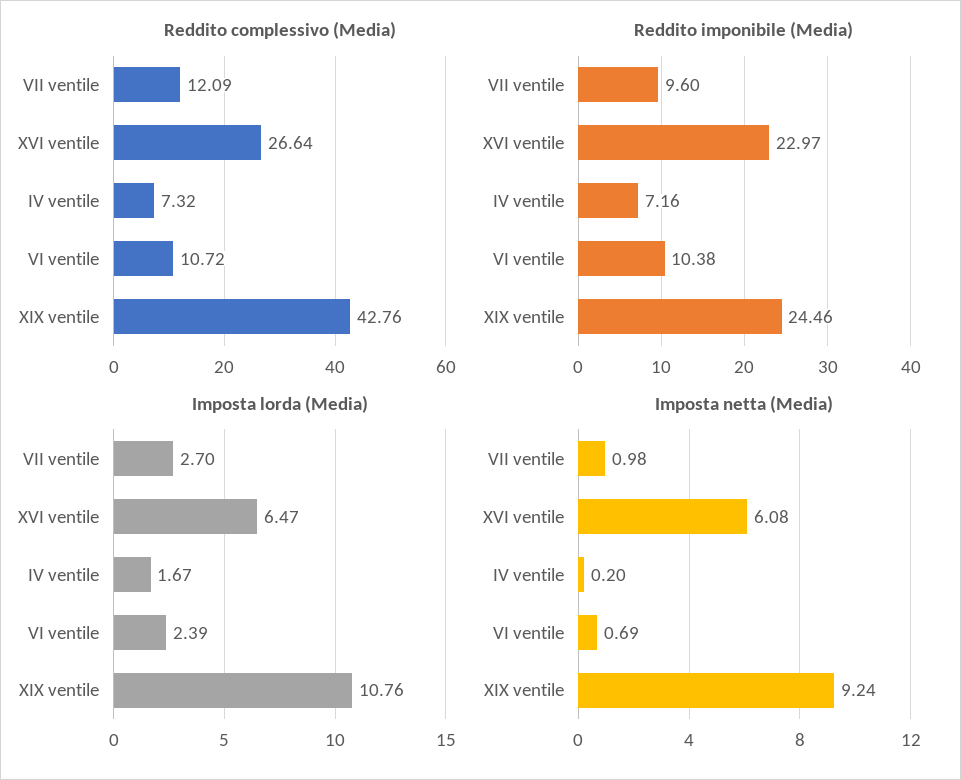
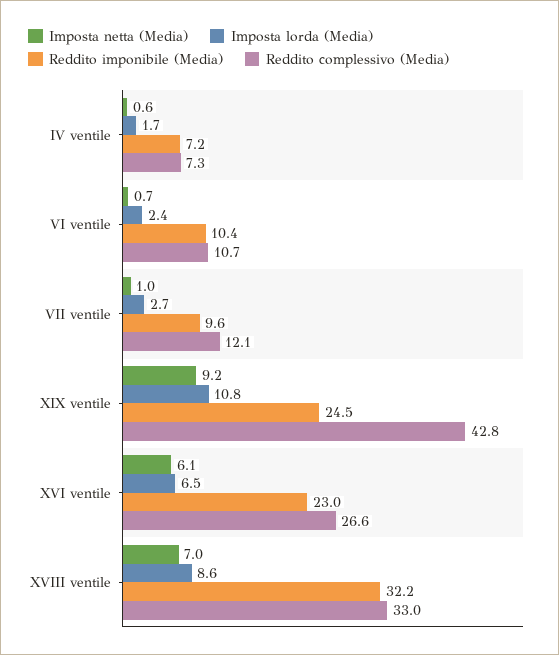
  {
    "Reddito complessivo (Media)": {
      "VII ventile": 12.09,
      "XVI ventile": 26.64,
      "IV ventile": 7.32,
      "VI ventile": 10.72,
-     "XIX ventile": 42.76
+     "XIX ventile": 42.76,
+     "XVIII ventile": 33
    },
    "Reddito imponibile (Media)": {
      "VII ventile": 9.6,
      "XVI ventile": 22.97,
      "IV ventile": 7.16,
      "VI ventile": 10.38,
-     "XIX ventile": 24.46
+     "XIX ventile": 24.46,
+     "XVIII ventile": 32.2
    },
    "Imposta lorda (Media)": {
      "VII ventile": 2.7,
      "XVI ventile": 6.47,
      "IV ventile": 1.67,
      "VI ventile": 2.39,
-     "XIX ventile": 10.76
+     "XIX ventile": 10.76,
+     "XVIII ventile": 8.6
    },
    "Imposta netta (Media)": {
      "VII ventile": 0.98,
      "XVI ventile": 6.08,
-     "IV ventile": 0.2,
+     "IV ventile": 0.6,
      "VI ventile": 0.69,
-     "XIX ventile": 9.24
+     "XIX ventile": 9.24,
+     "XVIII ventile": 7
    }
  }

